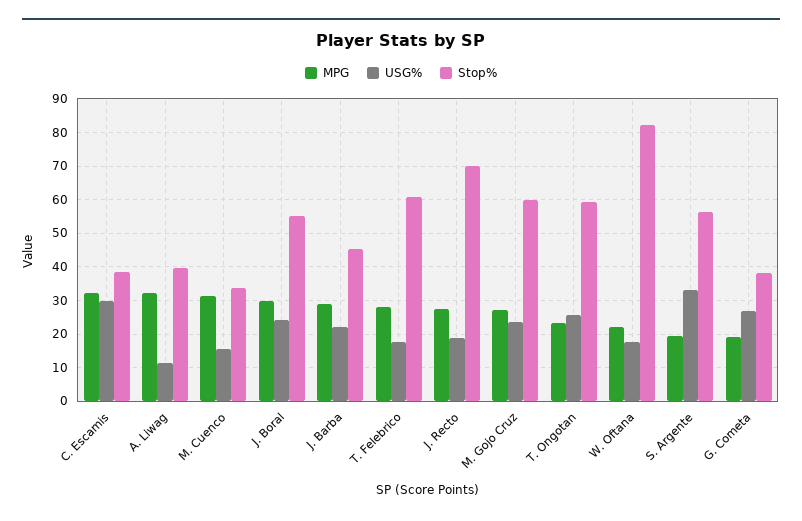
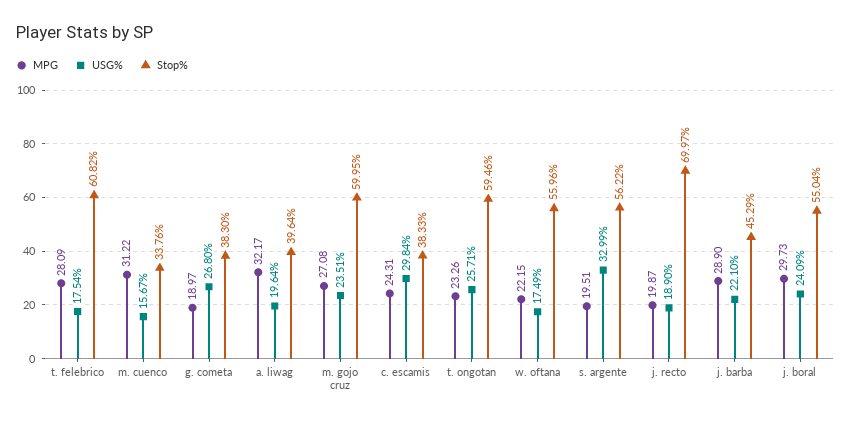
  {
    "MPG": {
-     "C. Escamis": 32,
+     "C. Escamis": 24.31,
      "A. Liwag": 32.17,
      "M. Cuenco": 31.22,
      "J. Boral": 29.73,
      "J. Barba": 28.9,
      "T. Felebrico": 28.09,
-     "J. Recto": 28,
+     "J. Recto": 19.87,
      "M. Gojo Cruz": 27.08,
      "T. Ongotan": 23.26,
      "W. Oftana": 22.15,
      "S. Argente": 19.51,
      "G. Cometa": 18.97
    },
    "USG%": {
      "C. Escamis": 29.84,
-     "A. Liwag": 12,
+     "A. Liwag": 19.64,
      "M. Cuenco": 15.67,
      "J. Boral": 24.09,
      "J. Barba": 22.1,
      "T. Felebrico": 17.54,
      "J. Recto": 18.9,
      "M. Gojo Cruz": 23.51,
      "T. Ongotan": 25.71,
      "W. Oftana": 17.49,
      "S. Argente": 32.99,
      "G. Cometa": 26.8
    },
    "Stop%": {
      "C. Escamis": 38.33,
      "A. Liwag": 39.64,
      "M. Cuenco": 33.76,
      "J. Boral": 55.04,
      "J. Barba": 45.29,
      "T. Felebrico": 60.82,
      "J. Recto": 69.97,
      "M. Gojo Cruz": 59.95,
      "T. Ongotan": 59.46,
-     "W. Oftana": 82,
+     "W. Oftana": 55.96,
      "S. Argente": 56.22,
      "G. Cometa": 38.3
    }
  }

